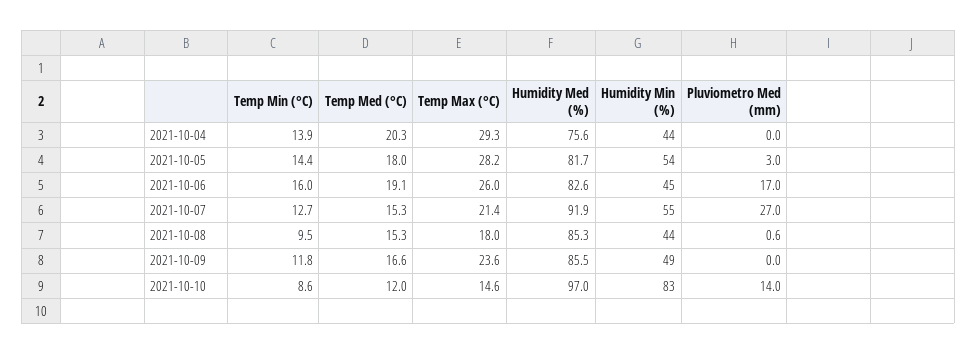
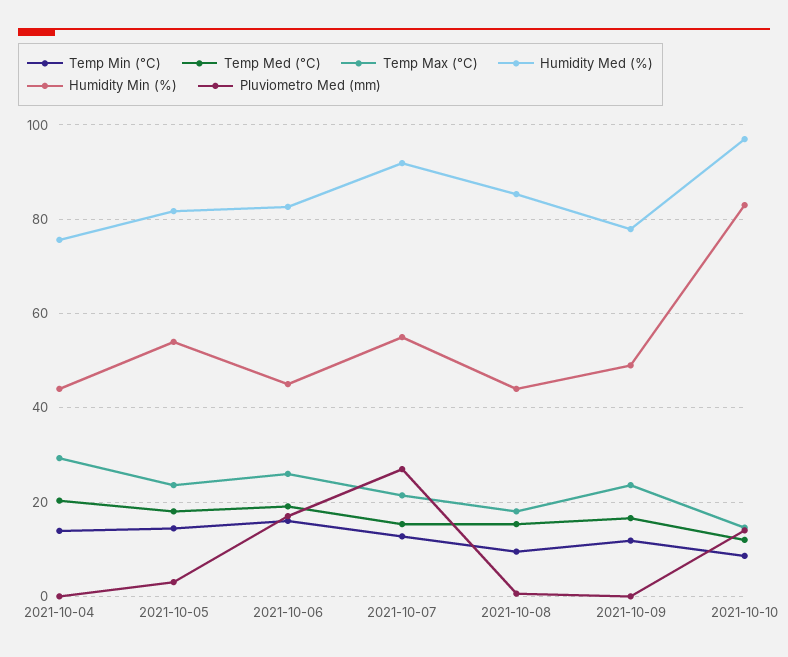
  {
    "Temp Min (°C)": {
      "2021-10-04": 13.9,
      "2021-10-05": 14.4,
      "2021-10-06": 16,
      "2021-10-07": 12.7,
      "2021-10-08": 9.5,
      "2021-10-09": 11.8,
      "2021-10-10": 8.6
    },
    "Temp Med (°C)": {
      "2021-10-04": 20.3,
      "2021-10-05": 18,
      "2021-10-06": 19.1,
      "2021-10-07": 15.3,
      "2021-10-08": 15.3,
      "2021-10-09": 16.6,
      "2021-10-10": 12
    },
    "Temp Max (°C)": {
      "2021-10-04": 29.3,
-     "2021-10-05": 28.2,
+     "2021-10-05": 24,
      "2021-10-06": 26,
      "2021-10-07": 21.4,
      "2021-10-08": 18,
      "2021-10-09": 23.6,
      "2021-10-10": 14.6
    },
    "Humidity Med (%)": {
      "2021-10-04": 75.6,
      "2021-10-05": 81.7,
      "2021-10-06": 82.6,
      "2021-10-07": 91.9,
      "2021-10-08": 85.3,
-     "2021-10-09": 85.5,
+     "2021-10-09": 78,
      "2021-10-10": 97
    },
    "Humidity Min (%)": {
      "2021-10-04": 44,
      "2021-10-05": 54,
      "2021-10-06": 45,
      "2021-10-07": 55,
      "2021-10-08": 44,
      "2021-10-09": 49,
      "2021-10-10": 83
    },
    "Pluviometro Med (mm)": {
      "2021-10-04": 0,
      "2021-10-05": 3,
      "2021-10-06": 17,
      "2021-10-07": 27,
      "2021-10-08": 0.6,
      "2021-10-09": 0,
      "2021-10-10": 14
    }
  }

